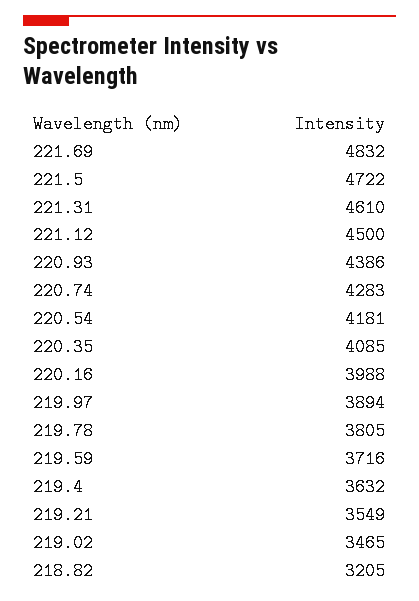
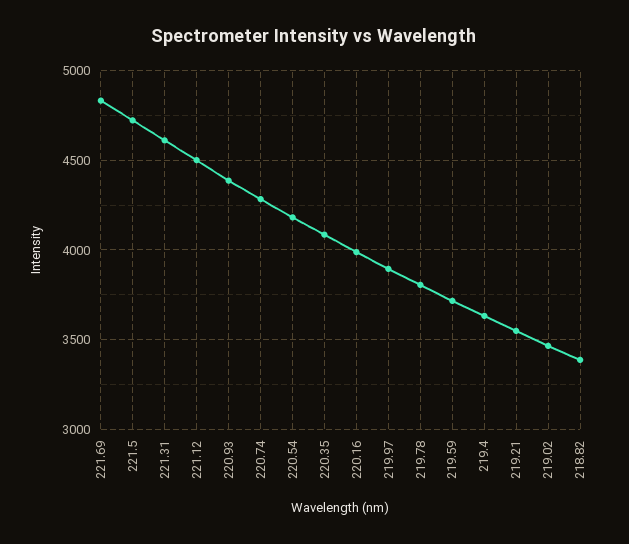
  {
    "221.69": 4832,
    "221.5": 4722,
    "221.31": 4610,
    "221.12": 4500,
    "220.93": 4386,
    "220.74": 4283,
    "220.54": 4181,
    "220.35": 4085,
    "220.16": 3988,
    "219.97": 3894,
    "219.78": 3805,
    "219.59": 3716,
    "219.4": 3632,
    "219.21": 3549,
    "219.02": 3465,
-   "218.82": 3205
+   "218.82": 3400
  }

